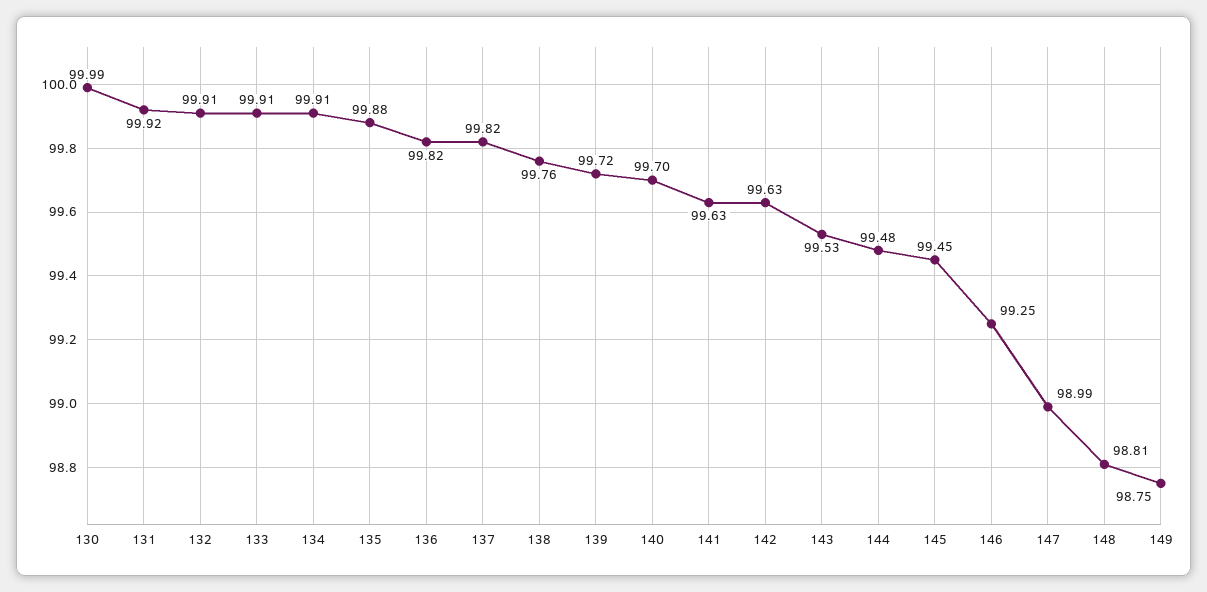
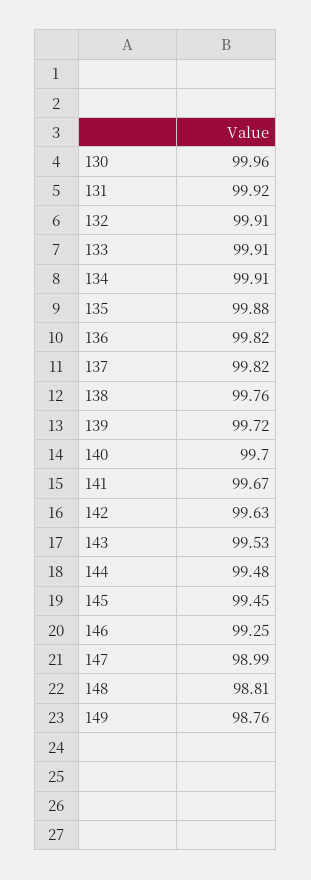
  {
-   "130": 99.99,
+   "130": 99.96,
    "131": 99.92,
    "132": 99.91,
    "133": 99.91,
    "134": 99.91,
    "135": 99.88,
    "136": 99.82,
    "137": 99.82,
    "138": 99.76,
    "139": 99.72,
    "140": 99.7,
-   "141": 99.63,
+   "141": 99.67,
    "142": 99.63,
    "143": 99.53,
    "144": 99.48,
    "145": 99.45,
    "146": 99.25,
    "147": 98.99,
    "148": 98.81,
-   "149": 98.75
+   "149": 98.76
  }

